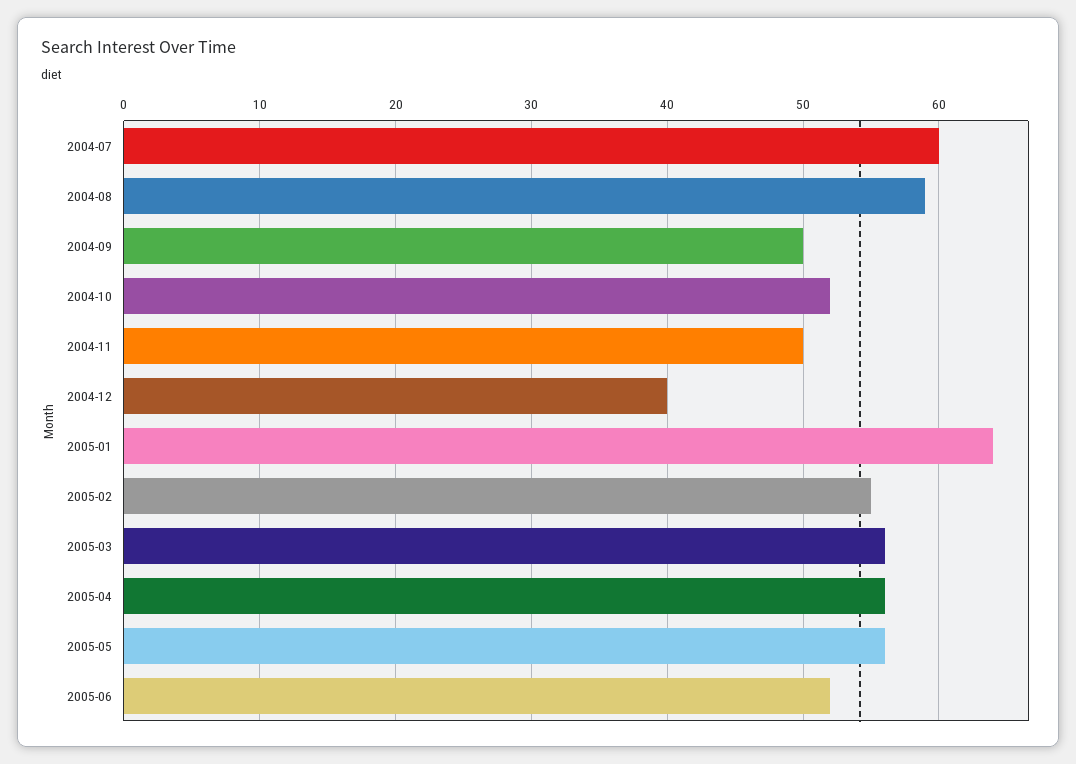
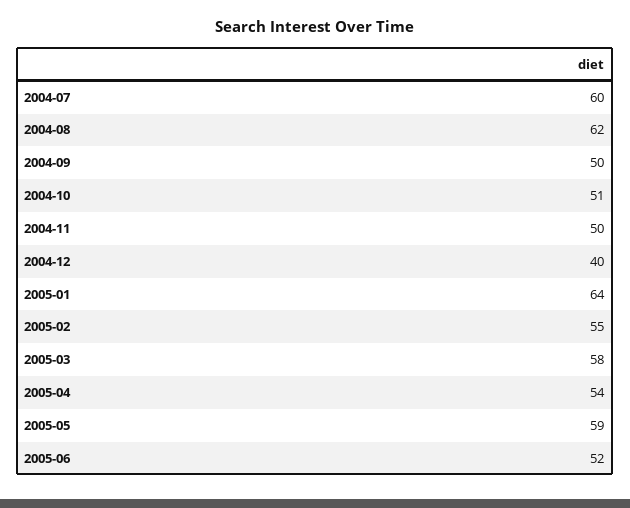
  {
    "2004-07": 60,
-   "2004-08": 59,
+   "2004-08": 62,
    "2004-09": 50,
-   "2004-10": 52,
+   "2004-10": 51,
    "2004-11": 50,
    "2004-12": 40,
    "2005-01": 64,
    "2005-02": 55,
-   "2005-03": 56,
+   "2005-03": 58,
-   "2005-04": 56,
+   "2005-04": 54,
-   "2005-05": 56,
+   "2005-05": 59,
    "2005-06": 52
  }

